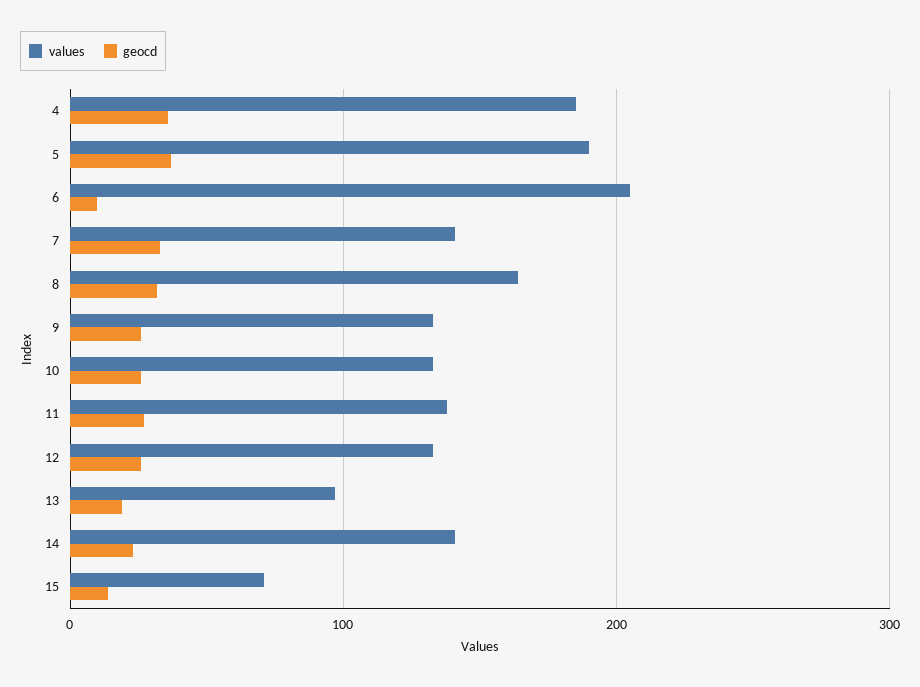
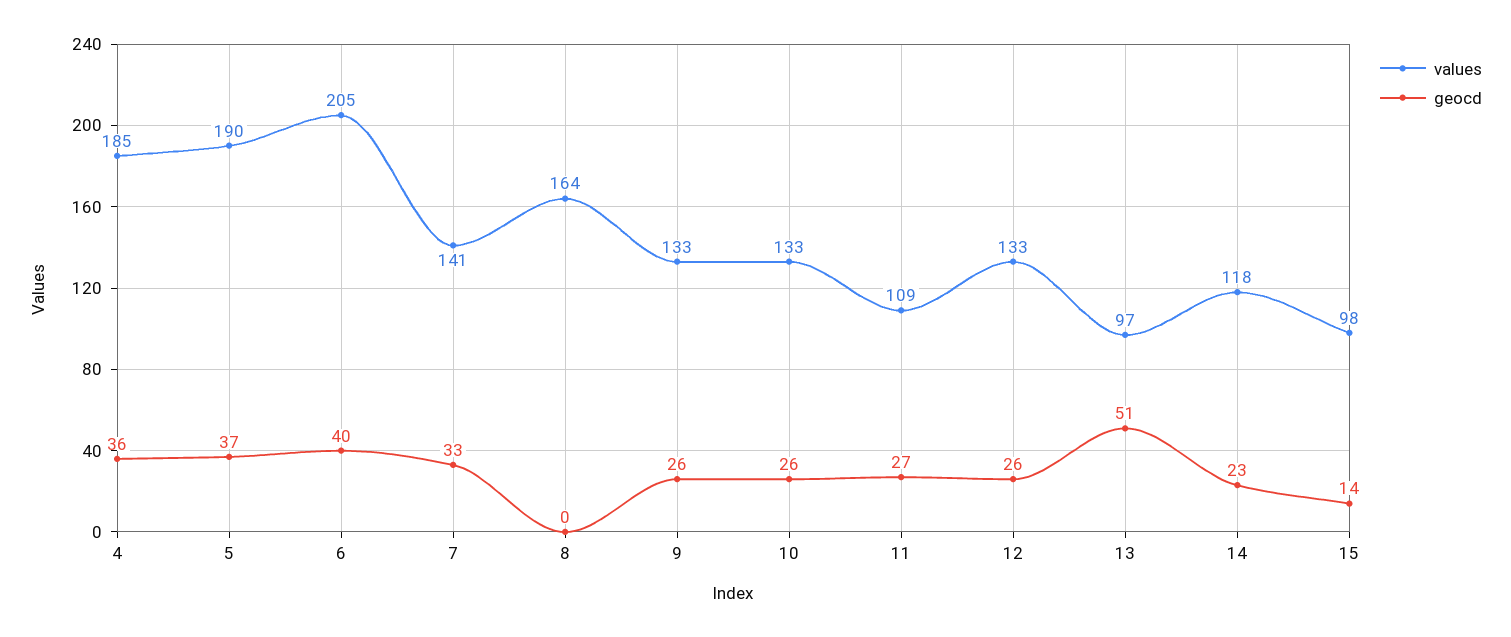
  {
    "values": {
      "4": 185,
      "5": 190,
      "6": 205,
      "7": 141,
      "8": 164,
      "9": 133,
      "10": 133,
-     "11": 140,
+     "11": 109,
      "12": 133,
      "13": 97,
-     "14": 140,
+     "14": 118,
-     "15": 70
+     "15": 98
    },
    "geocd": {
      "4": 36,
      "5": 37,
-     "6": 10,
+     "6": 40,
      "7": 33,
-     "8": 30,
+     "8": 0,
      "9": 26,
      "10": 26,
      "11": 27,
      "12": 26,
-     "13": 20,
+     "13": 51,
      "14": 23,
      "15": 14
    }
  }

